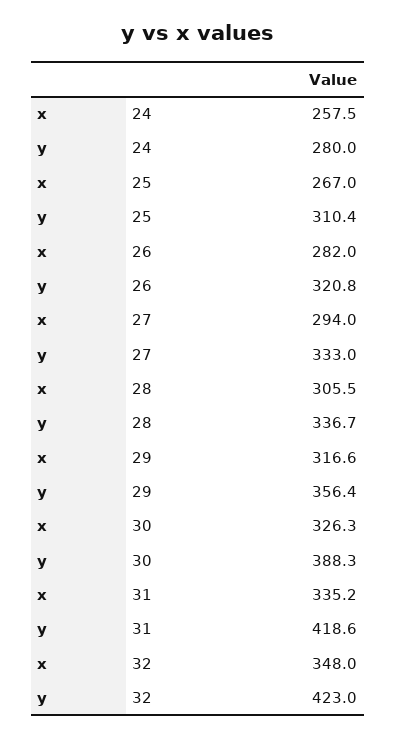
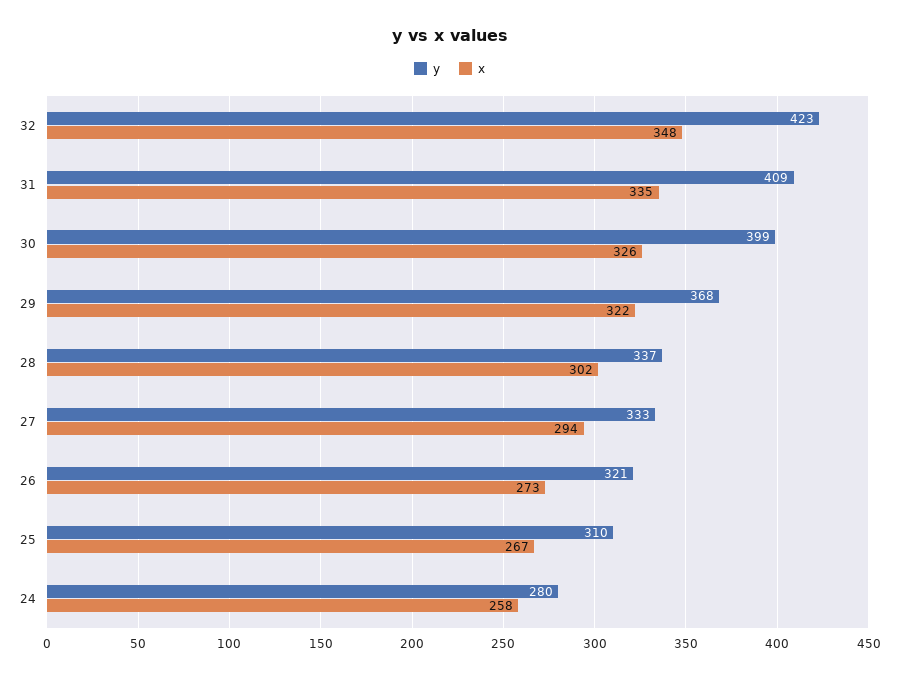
  {
    "x": {
      "24": 257.5,
      "25": 267,
-     "26": 282,
+     "26": 273,
      "27": 294,
-     "28": 305.5,
+     "28": 302,
-     "29": 316.6,
+     "29": 322,
      "30": 326.3,
      "31": 335.2,
      "32": 348
    },
    "y": {
      "24": 280,
      "25": 310.4,
      "26": 320.8,
      "27": 333,
      "28": 336.7,
-     "29": 356.4,
+     "29": 368,
-     "30": 388.3,
+     "30": 399,
-     "31": 418.6,
+     "31": 409,
      "32": 423
    }
  }

